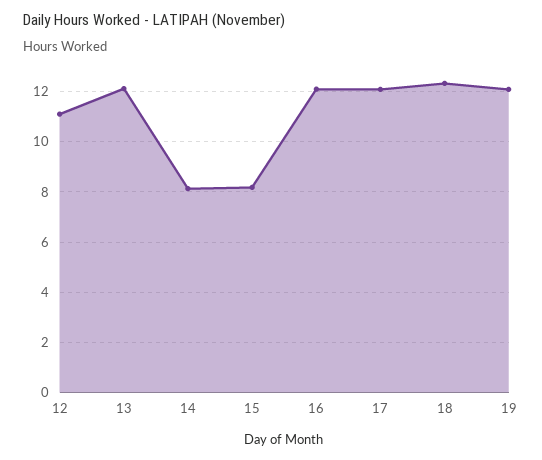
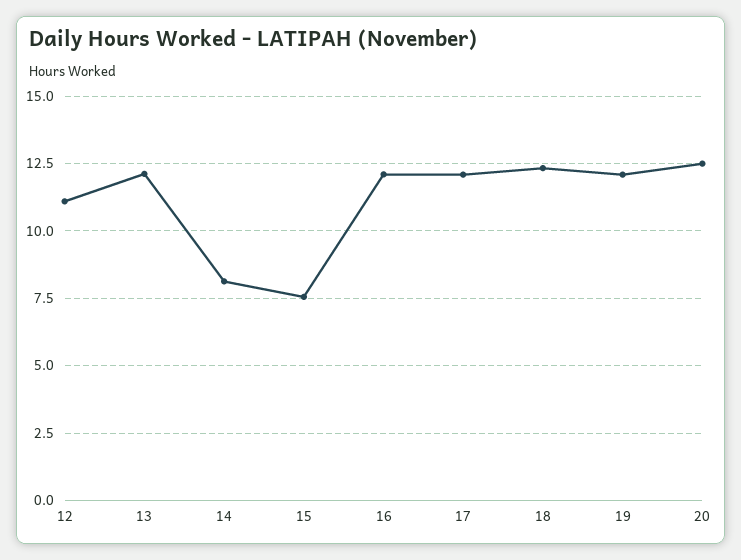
  {
    "12": 11,
    "13": 12,
    "14": 8.25,
-   "15": 8.25,
+   "15": 7.5,
    "16": 12,
    "17": 12,
    "18": 12.25,
-   "19": 12
+   "19": 12,
+   "20": 12.5
  }

